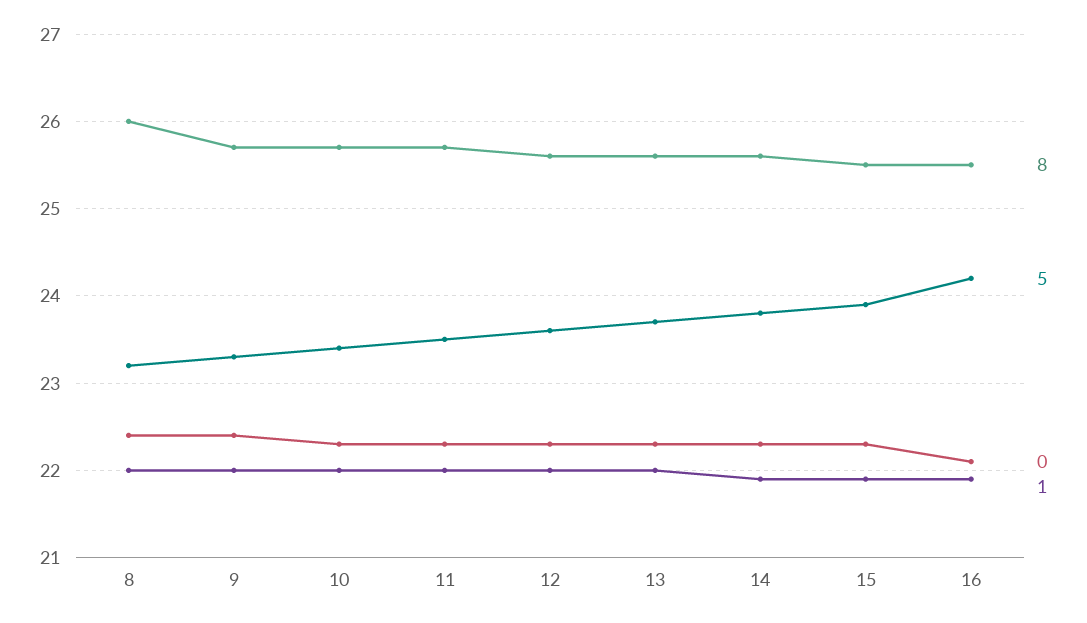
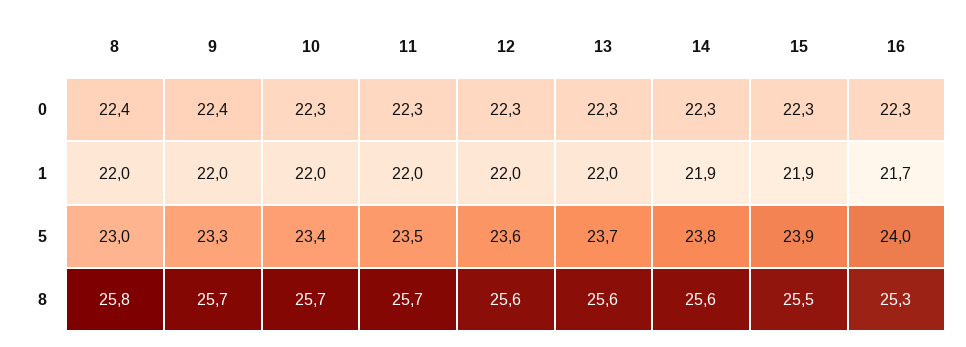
  {
    "8": {
-     "8": 26,
+     "8": 25.8,
      "9": 25.7,
      "10": 25.7,
      "11": 25.7,
      "12": 25.6,
      "13": 25.6,
      "14": 25.6,
      "15": 25.5,
-     "16": 25.5
+     "16": 25.3
    },
    "5": {
-     "8": 23.2,
+     "8": 23,
      "9": 23.3,
      "10": 23.4,
      "11": 23.5,
      "12": 23.6,
      "13": 23.7,
      "14": 23.8,
      "15": 23.9,
-     "16": 24.2
+     "16": 24
    },
    "0": {
      "8": 22.4,
      "9": 22.4,
      "10": 22.3,
      "11": 22.3,
      "12": 22.3,
      "13": 22.3,
      "14": 22.3,
      "15": 22.3,
-     "16": 22.1
+     "16": 22.3
    },
    "1": {
      "8": 22,
      "9": 22,
      "10": 22,
      "11": 22,
      "12": 22,
      "13": 22,
      "14": 21.9,
      "15": 21.9,
-     "16": 21.9
+     "16": 21.7
    }
  }

